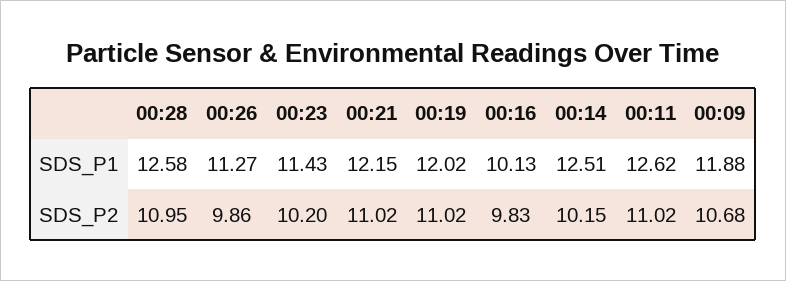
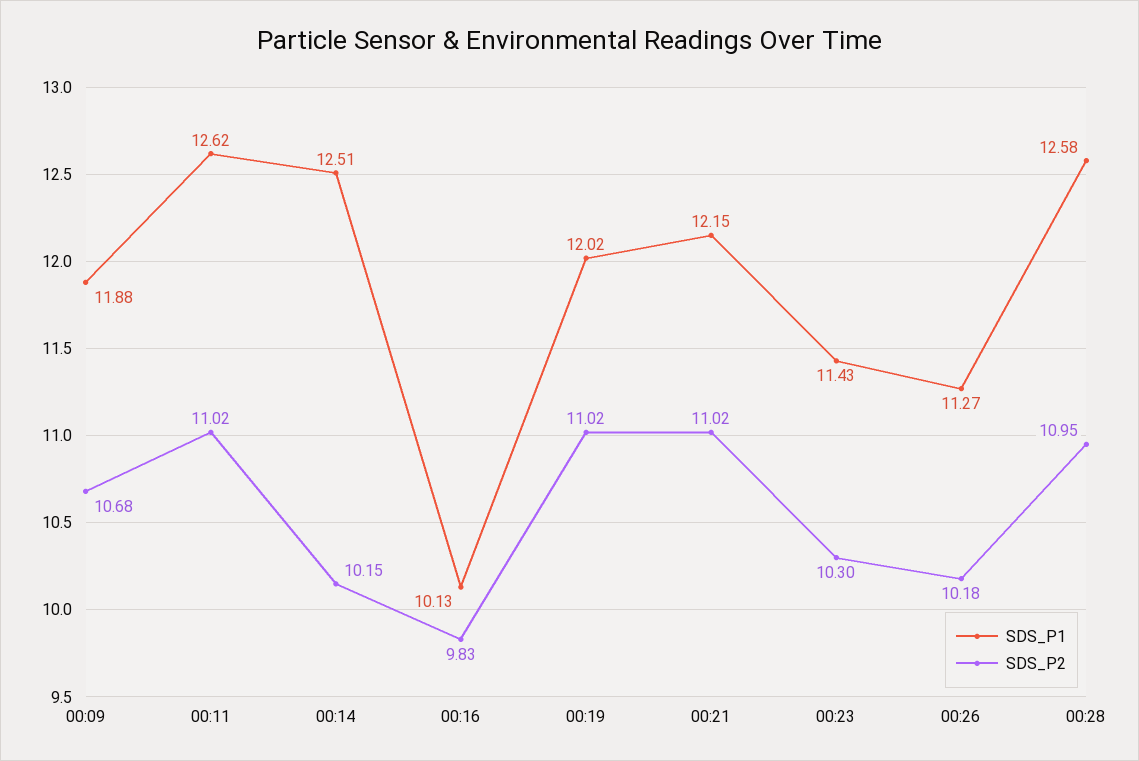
  {
    "SDS_P1": {
      "00:28": 12.58,
      "00:26": 11.27,
      "00:23": 11.43,
      "00:21": 12.15,
      "00:19": 12.02,
      "00:16": 10.13,
      "00:14": 12.51,
      "00:11": 12.62,
      "00:09": 11.88
    },
    "SDS_P2": {
      "00:28": 10.95,
-     "00:26": 9.86,
+     "00:26": 10.18,
-     "00:23": 10.2,
+     "00:23": 10.3,
      "00:21": 11.02,
      "00:19": 11.02,
      "00:16": 9.83,
      "00:14": 10.15,
      "00:11": 11.02,
      "00:09": 10.68
    }
  }

